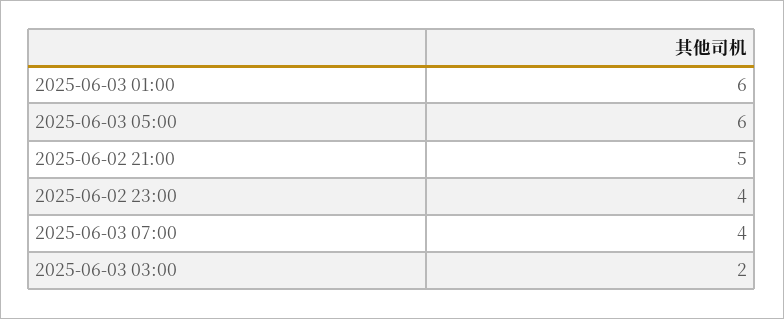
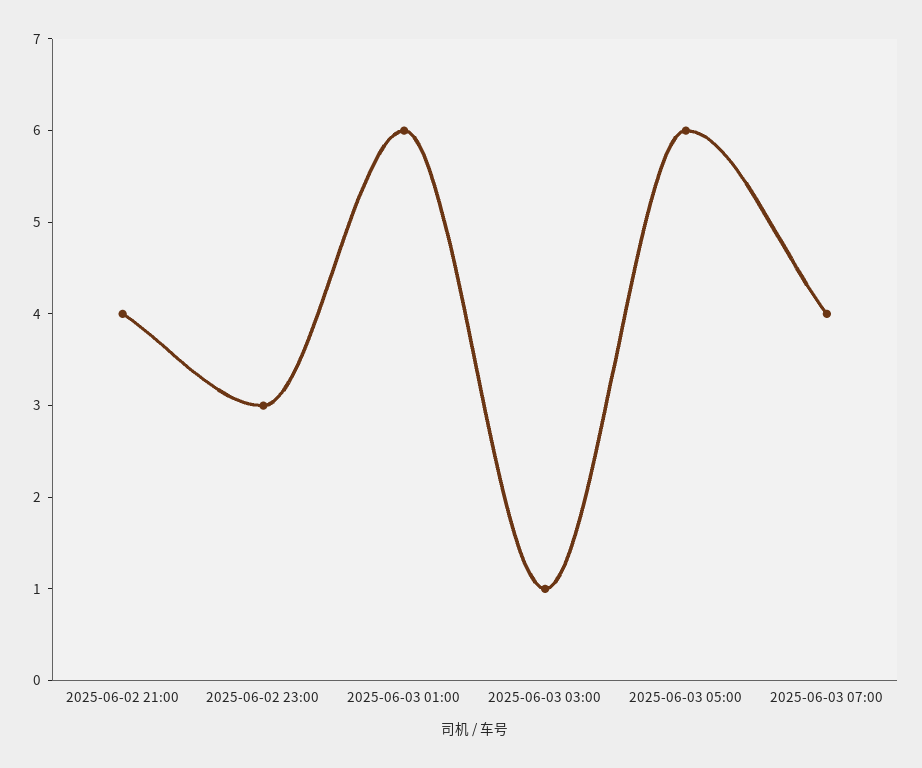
  {
    "2025-06-03 01:00": 6,
    "2025-06-03 05:00": 6,
-   "2025-06-02 21:00": 5,
+   "2025-06-02 21:00": 4,
-   "2025-06-02 23:00": 4,
+   "2025-06-02 23:00": 3,
    "2025-06-03 07:00": 4,
-   "2025-06-03 03:00": 2
+   "2025-06-03 03:00": 1
  }

